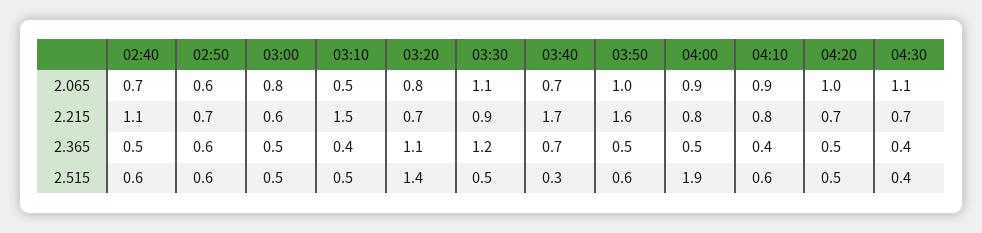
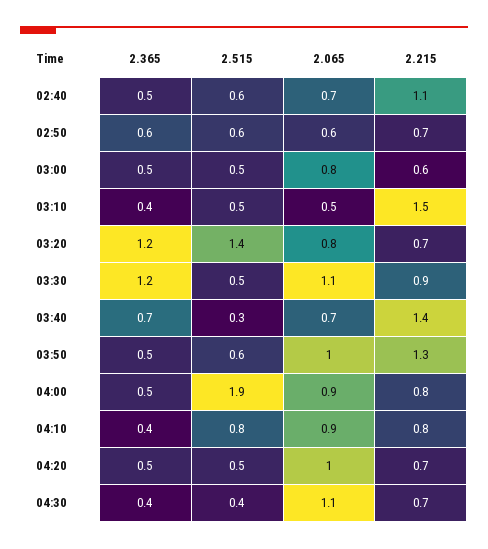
  {
    "02:40": {
      "2.065": 0.7,
      "2.215": 1.1,
      "2.365": 0.5,
      "2.515": 0.6
    },
    "02:50": {
      "2.065": 0.6,
      "2.215": 0.7,
      "2.365": 0.6,
      "2.515": 0.6
    },
    "03:00": {
      "2.065": 0.8,
      "2.215": 0.6,
      "2.365": 0.5,
      "2.515": 0.5
    },
    "03:10": {
      "2.065": 0.5,
      "2.215": 1.5,
      "2.365": 0.4,
      "2.515": 0.5
    },
    "03:20": {
      "2.065": 0.8,
      "2.215": 0.7,
-     "2.365": 1.1,
+     "2.365": 1.2,
      "2.515": 1.4
    },
    "03:30": {
      "2.065": 1.1,
      "2.215": 0.9,
      "2.365": 1.2,
      "2.515": 0.5
    },
    "03:40": {
      "2.065": 0.7,
-     "2.215": 1.7,
+     "2.215": 1.4,
      "2.365": 0.7,
      "2.515": 0.3
    },
    "03:50": {
      "2.065": 1,
-     "2.215": 1.6,
+     "2.215": 1.3,
      "2.365": 0.5,
      "2.515": 0.6
    },
    "04:00": {
      "2.065": 0.9,
      "2.215": 0.8,
      "2.365": 0.5,
      "2.515": 1.9
    },
    "04:10": {
      "2.065": 0.9,
      "2.215": 0.8,
      "2.365": 0.4,
-     "2.515": 0.6
+     "2.515": 0.8
    },
    "04:20": {
      "2.065": 1,
      "2.215": 0.7,
      "2.365": 0.5,
      "2.515": 0.5
    },
    "04:30": {
      "2.065": 1.1,
      "2.215": 0.7,
      "2.365": 0.4,
      "2.515": 0.4
    }
  }

